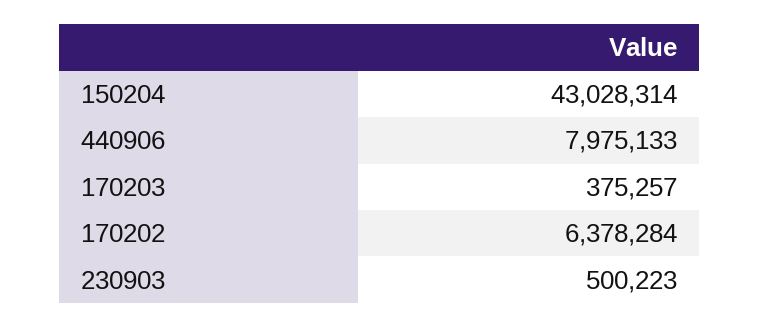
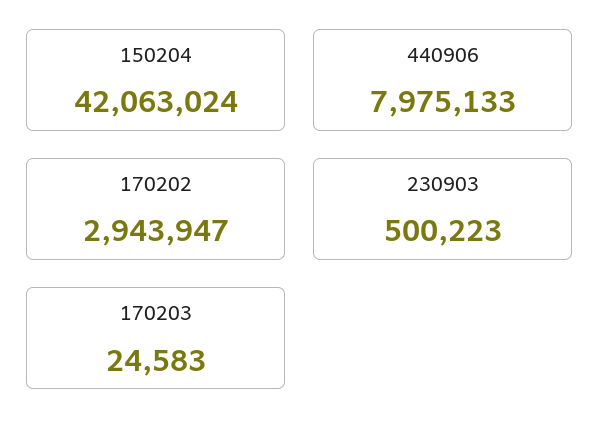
  {
-   "150204": 43028314,
+   "150204": 42063024,
    "440906": 7975133,
-   "170203": 375257,
+   "170203": 24583,
-   "170202": 6378284,
+   "170202": 2943947,
    "230903": 500223
  }

